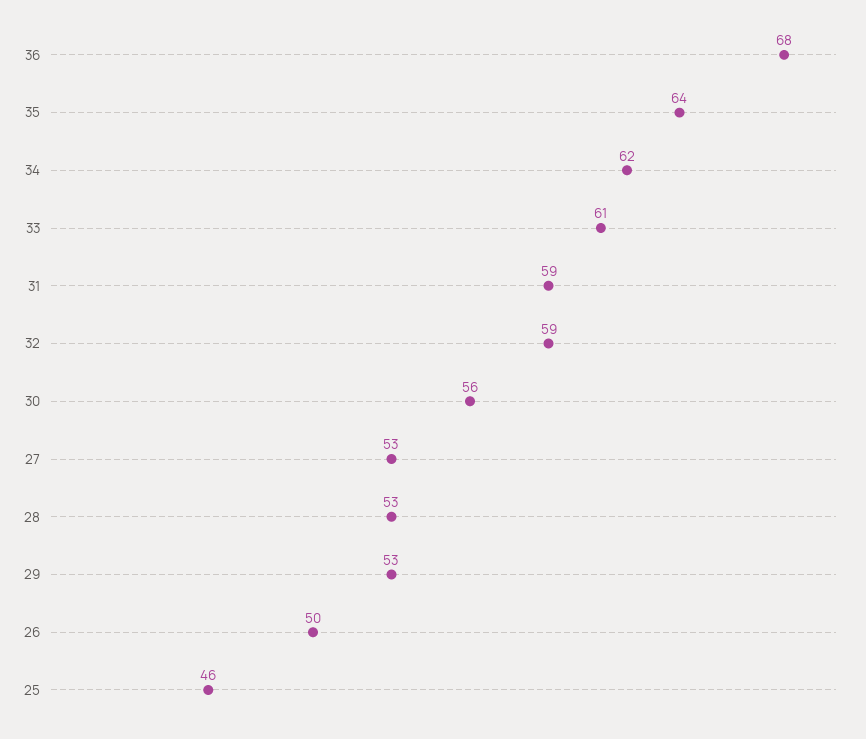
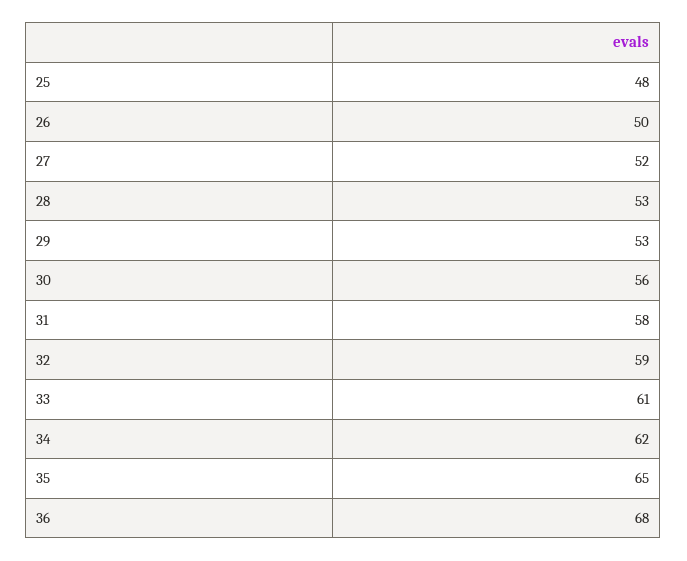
  {
    "36": 68,
-   "35": 64,
+   "35": 65,
    "34": 62,
    "33": 61,
-   "31": 59,
+   "31": 58,
    "32": 59,
    "30": 56,
-   "27": 53,
+   "27": 52,
    "28": 53,
    "29": 53,
    "26": 50,
-   "25": 46
+   "25": 48
  }

